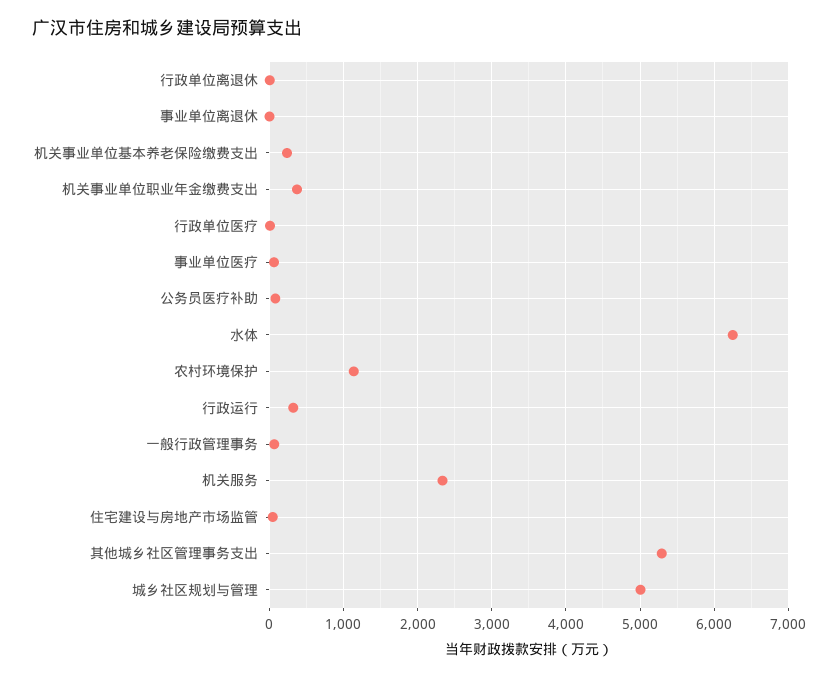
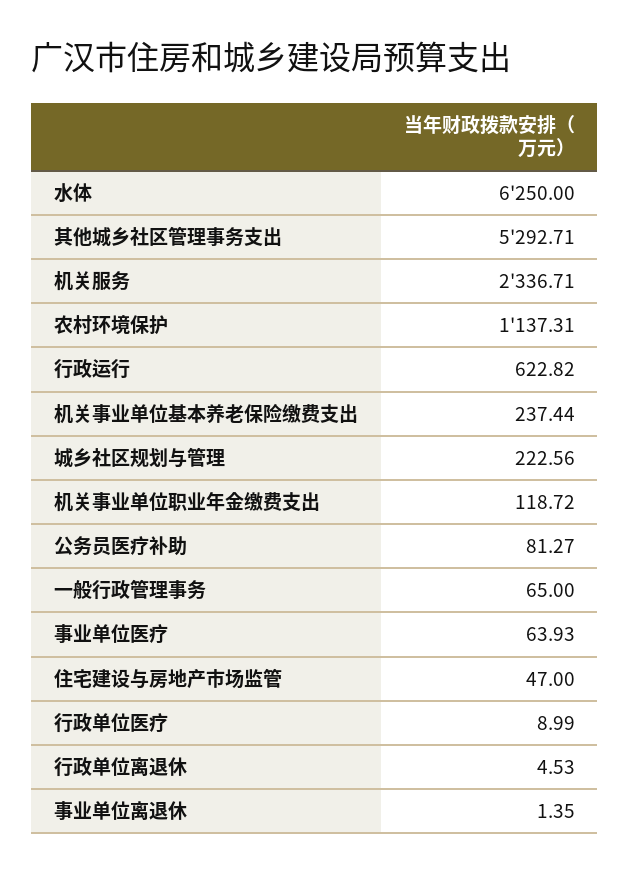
  {
    "行政单位离退休": 4.53,
    "事业单位离退休": 1.35,
    "机关事业单位基本养老保险缴费支出": 237.44,
-   "机关事业单位职业年金缴费支出": 400,
+   "机关事业单位职业年金缴费支出": 118.72,
    "行政单位医疗": 8.99,
    "事业单位医疗": 63.93,
    "公务员医疗补助": 81.27,
    "水体": 6250,
    "农村环境保护": 1137.31,
-   "行政运行": 300,
+   "行政运行": 622.82,
    "一般行政管理事务": 65,
    "机关服务": 2336.71,
    "住宅建设与房地产市场监管": 47,
    "其他城乡社区管理事务支出": 5292.71,
-   "城乡社区规划与管理": 5000
+   "城乡社区规划与管理": 222.56
  }

